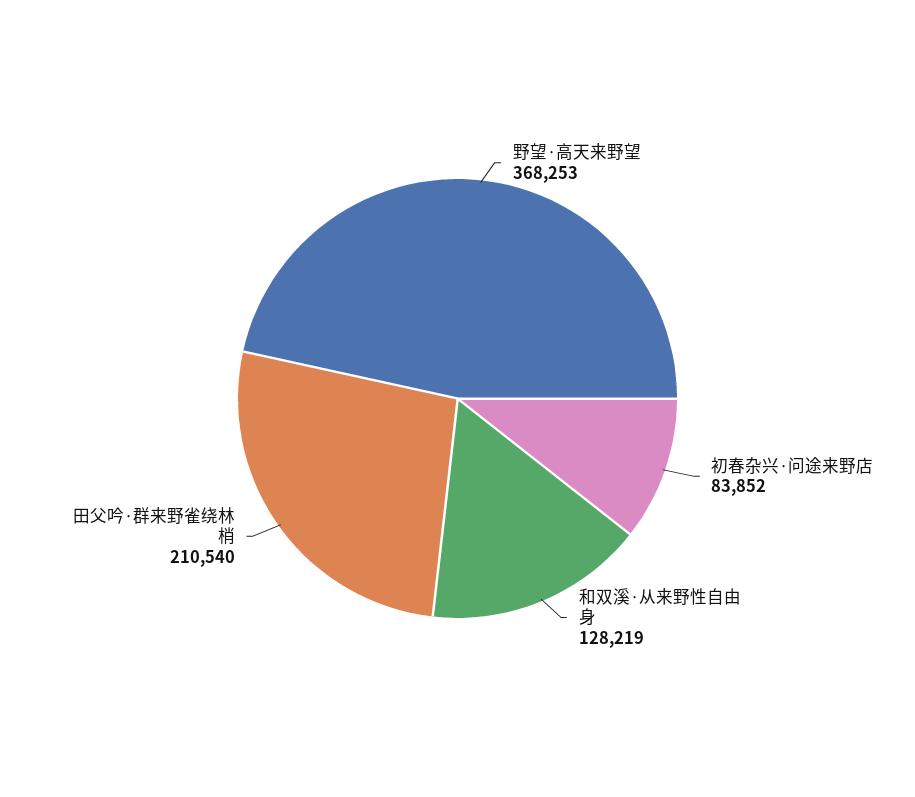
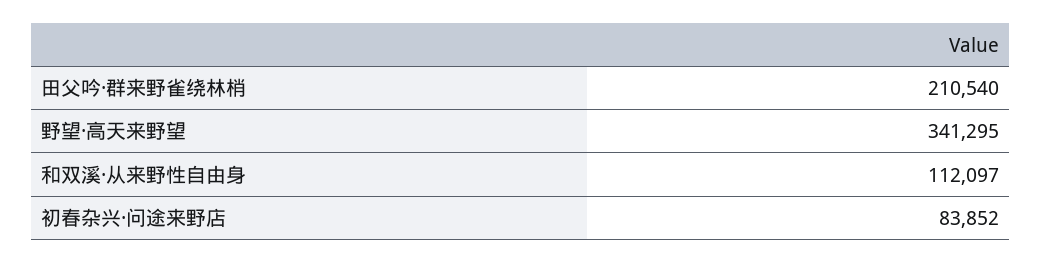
  {
-   "野望·高天来野望": 368253,
+   "野望·高天来野望": 341295,
    "初春杂兴·问途来野店": 83852,
-   "和双溪·从来野性自由身": 128219,
+   "和双溪·从来野性自由身": 112097,
    "田父吟·群来野雀绕林梢": 210540
  }

